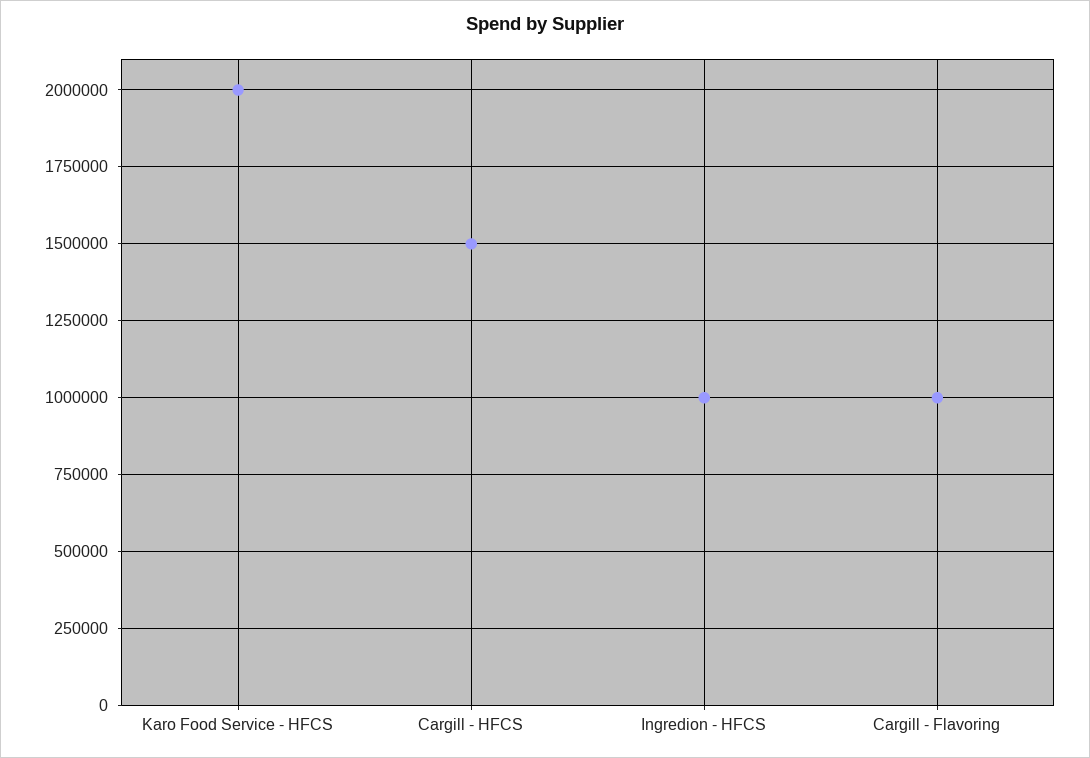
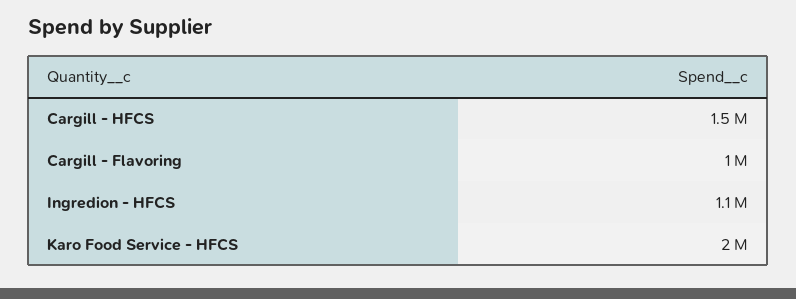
  {
    "Karo Food Service - HFCS": 2000000,
    "Cargill - HFCS": 1500000,
-   "Ingredion - HFCS": 1000000,
+   "Ingredion - HFCS": 1100000,
    "Cargill - Flavoring": 1000000
  }

